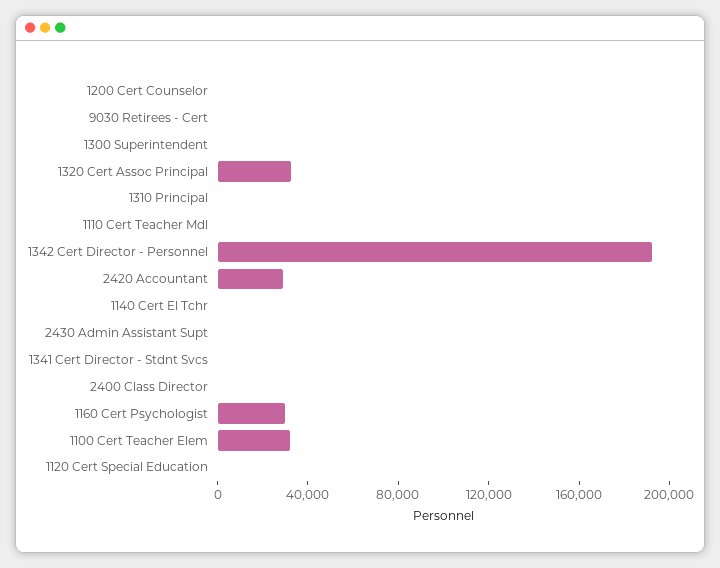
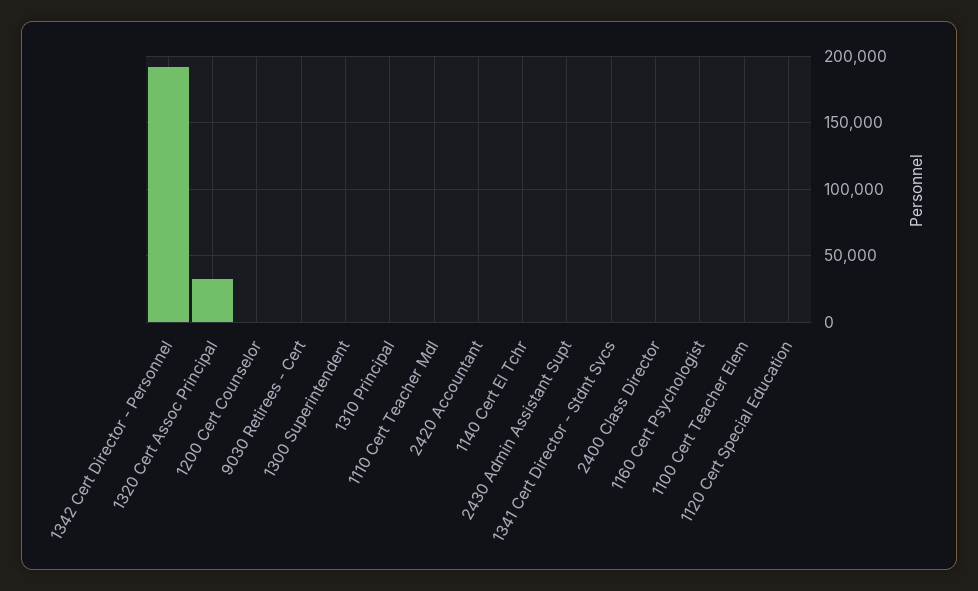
  {
    "1200 Cert Counselor": 0,
    "9030 Retirees - Cert": 0,
    "1300 Superintendent": 0,
    "1320 Cert Assoc Principal": 35000,
    "1310 Principal": 0,
    "1110 Cert Teacher Mdl": 0,
    "1342 Cert Director - Personnel": 190000,
-   "2420 Accountant": 30000,
+   "2420 Accountant": 0,
    "1140 Cert El Tchr": 0,
    "2430 Admin Assistant Supt": 0,
    "1341 Cert Director - Stdnt Svcs": 0,
    "2400 Class Director": 0,
-   "1160 Cert Psychologist": 30000,
+   "1160 Cert Psychologist": 0,
-   "1100 Cert Teacher Elem": 30000,
+   "1100 Cert Teacher Elem": 0,
    "1120 Cert Special Education": 0
  }

